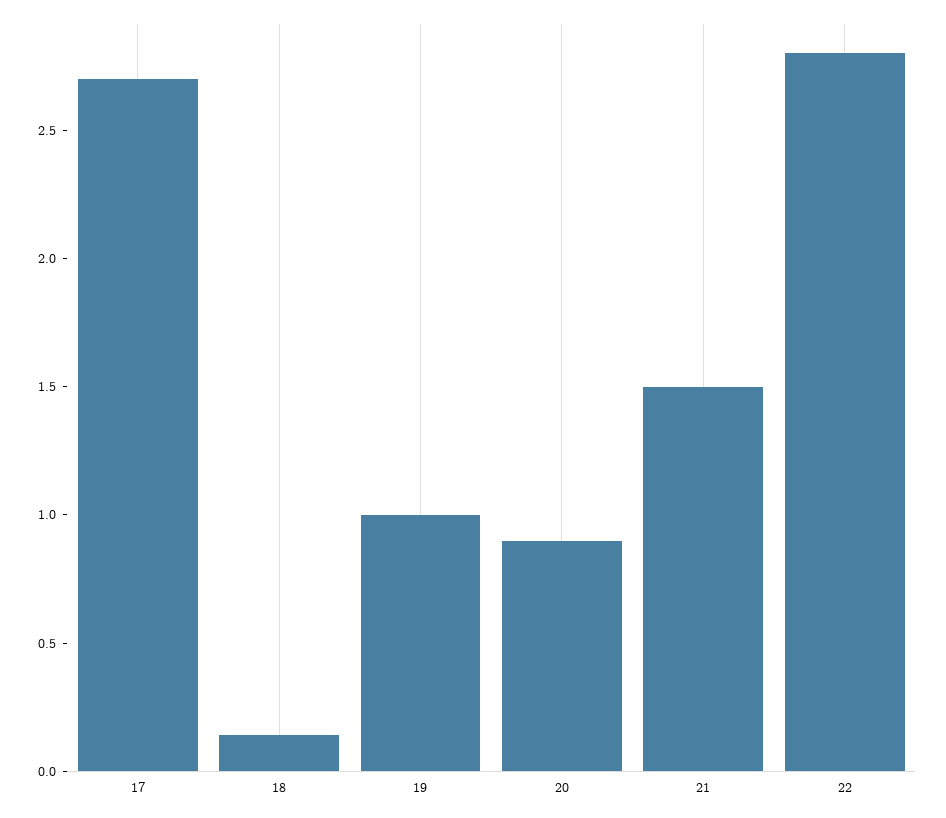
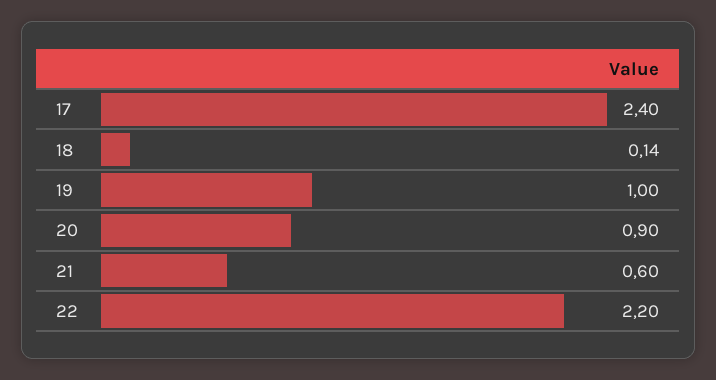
  {
-   "17": 2.7,
+   "17": 2.4,
    "18": 0.14,
    "19": 1,
    "20": 0.9,
-   "21": 1.5,
+   "21": 0.6,
-   "22": 2.8
+   "22": 2.2
  }

